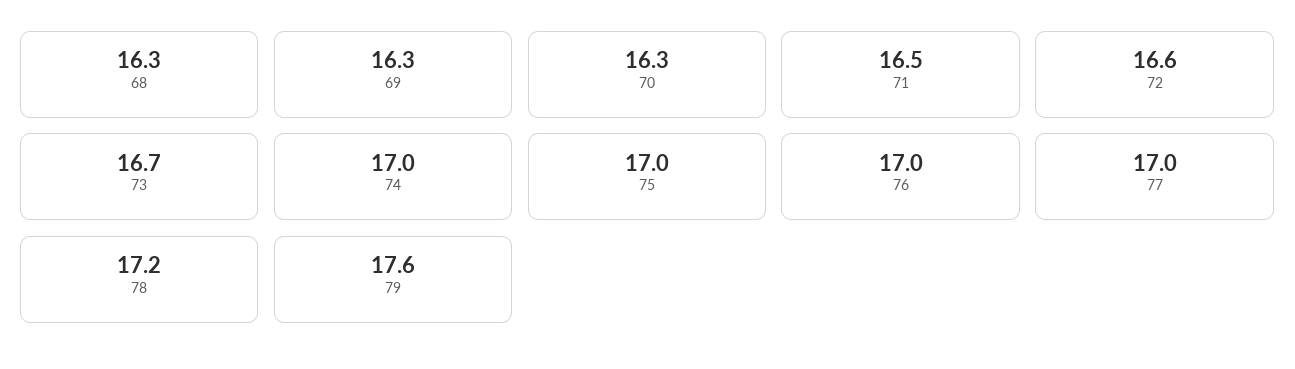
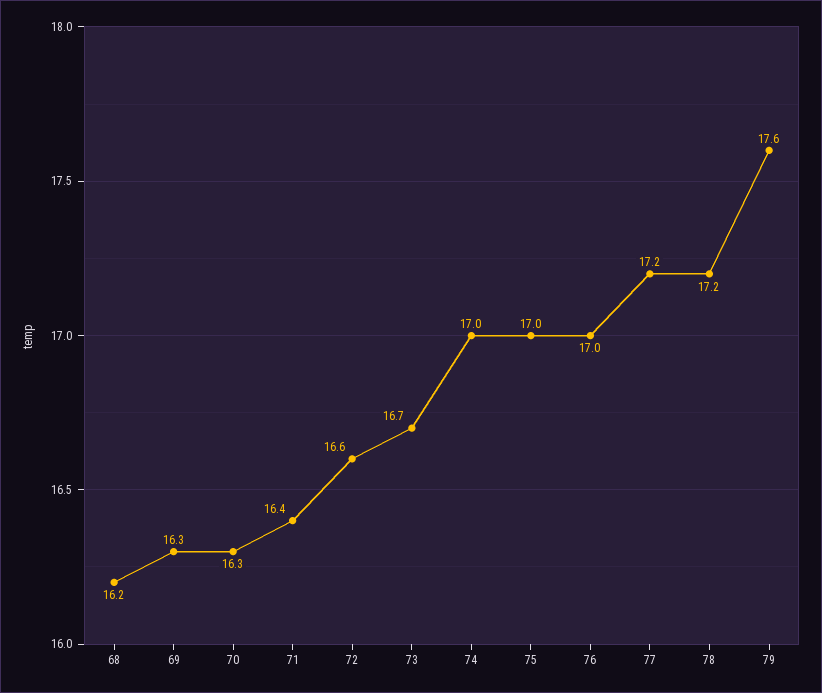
  {
-   "68": 16.3,
+   "68": 16.2,
    "69": 16.3,
    "70": 16.3,
-   "71": 16.5,
+   "71": 16.4,
    "72": 16.6,
    "73": 16.7,
    "74": 17,
    "75": 17,
    "76": 17,
-   "77": 17,
+   "77": 17.2,
    "78": 17.2,
    "79": 17.6
  }

